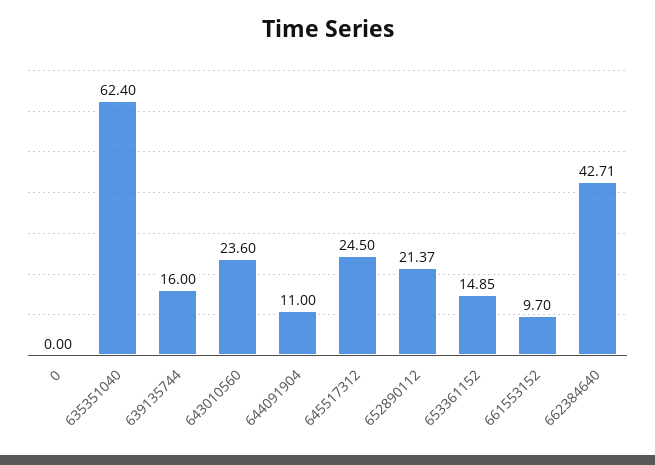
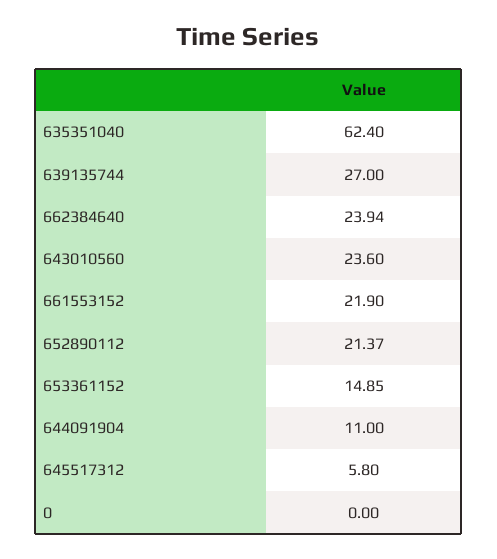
  {
    "0": 0,
    "635351040": 62.4,
-   "639135744": 16,
+   "639135744": 27,
    "643010560": 23.6,
    "644091904": 11,
-   "645517312": 24.5,
+   "645517312": 5.8,
    "652890112": 21.37,
    "653361152": 14.85,
-   "661553152": 9.7,
+   "661553152": 21.9,
-   "662384640": 42.71
+   "662384640": 23.94
  }

